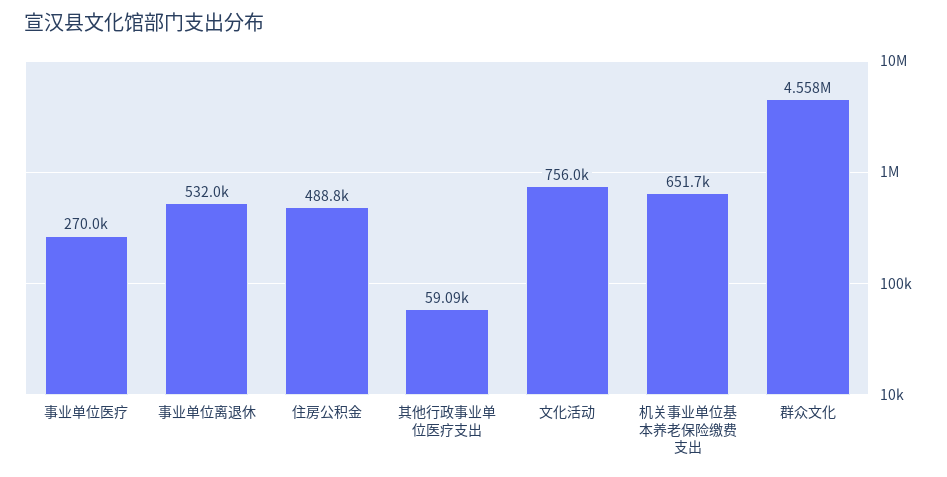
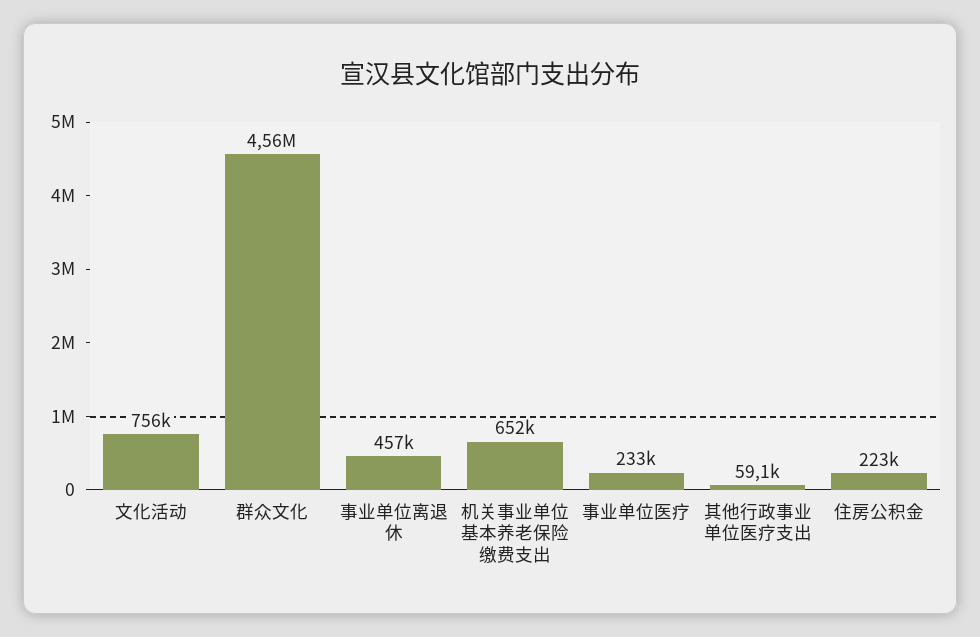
  {
-   "事业单位医疗": 270000,
+   "事业单位医疗": 233000,
-   "事业单位离退休": 532000,
+   "事业单位离退休": 457000,
-   "住房公积金": 488800,
+   "住房公积金": 223000,
    "其他行政事业单位医疗支出": 59090,
    "文化活动": 756000,
    "机关事业单位基本养老保险缴费支出": 651700,
    "群众文化": 4558000
  }

